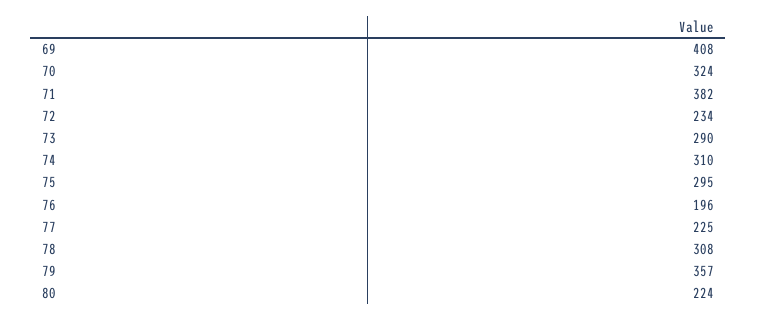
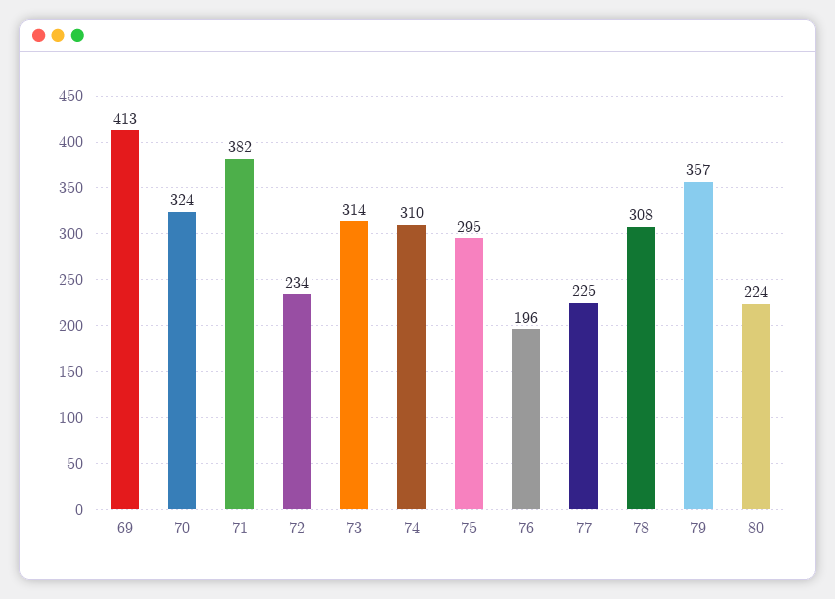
  {
-   "69": 408,
+   "69": 413,
    "70": 324,
    "71": 382,
    "72": 234,
-   "73": 290,
+   "73": 314,
    "74": 310,
    "75": 295,
    "76": 196,
    "77": 225,
    "78": 308,
    "79": 357,
    "80": 224
  }

